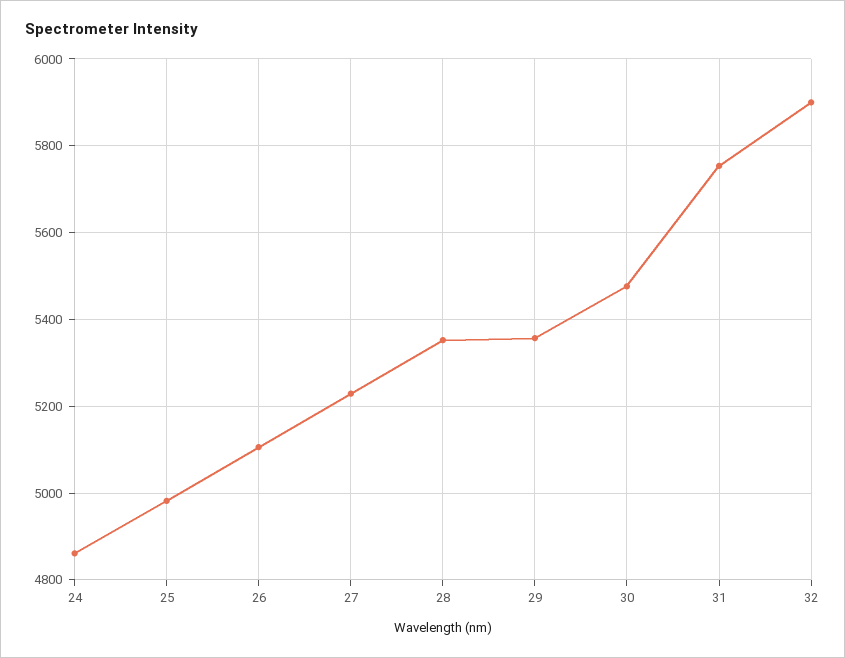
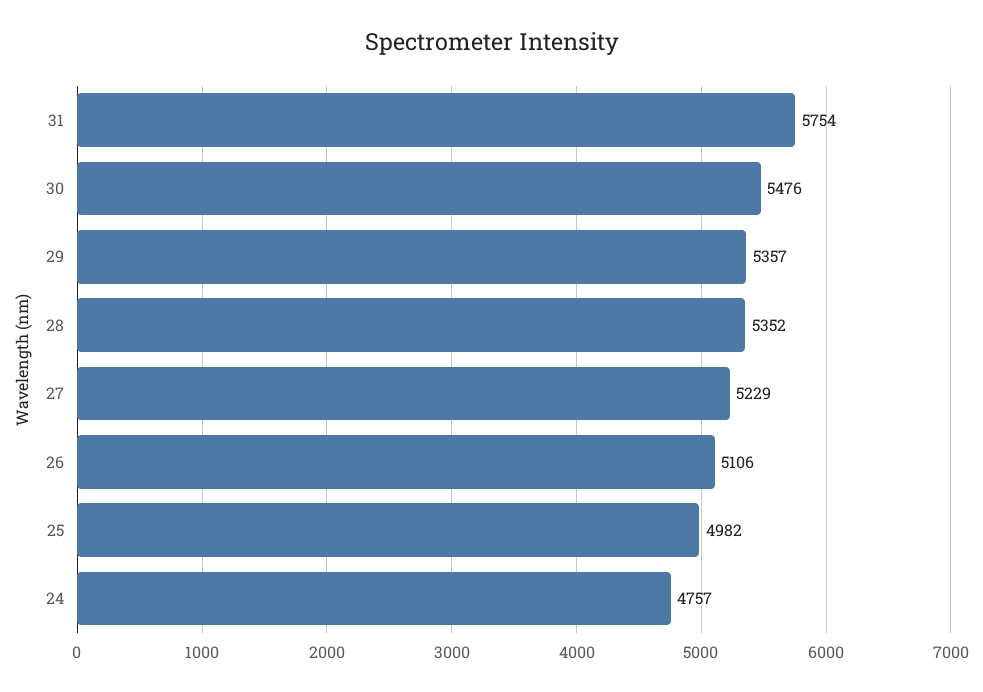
  {
-   "24": 4860,
+   "24": 4757,
    "25": 4982,
    "26": 5106,
    "27": 5229,
    "28": 5352,
    "29": 5357,
    "30": 5476,
-   "31": 5754,
+   "31": 5754
-   "32": 5900
  }

